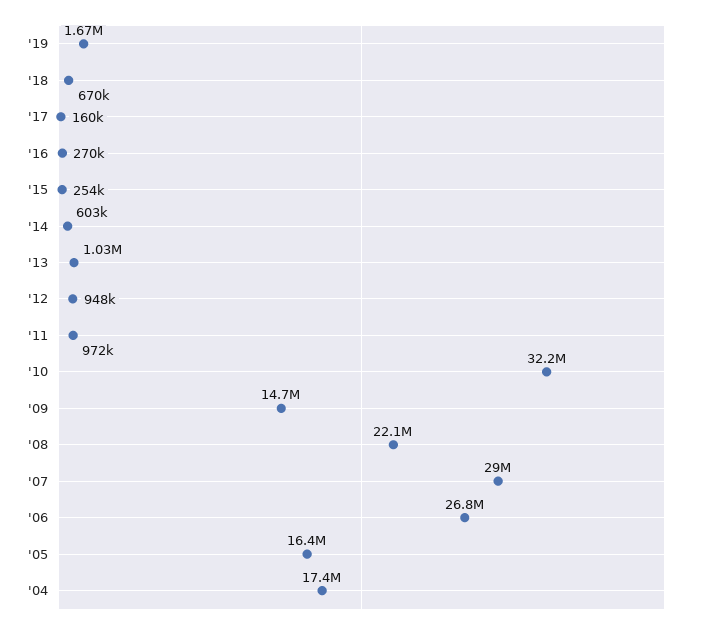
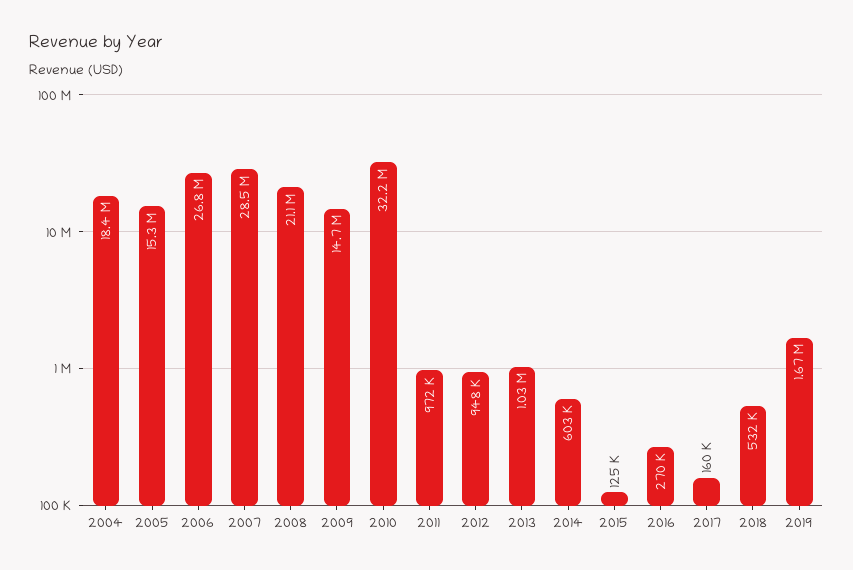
  {
    "'19": 1670000,
-   "'18": 670000,
+   "'18": 532000,
    "'17": 160000,
    "'16": 270000,
-   "'15": 254000,
+   "'15": 125000,
    "'14": 603000,
    "'13": 1030000,
    "'12": 948000,
    "'11": 972000,
    "'10": 32200000,
    "'09": 14700000,
-   "'08": 22100000,
+   "'08": 21100000,
-   "'07": 29000000,
+   "'07": 28500000,
    "'06": 26800000,
-   "'05": 16400000,
+   "'05": 15300000,
-   "'04": 17400000
+   "'04": 18400000
  }

